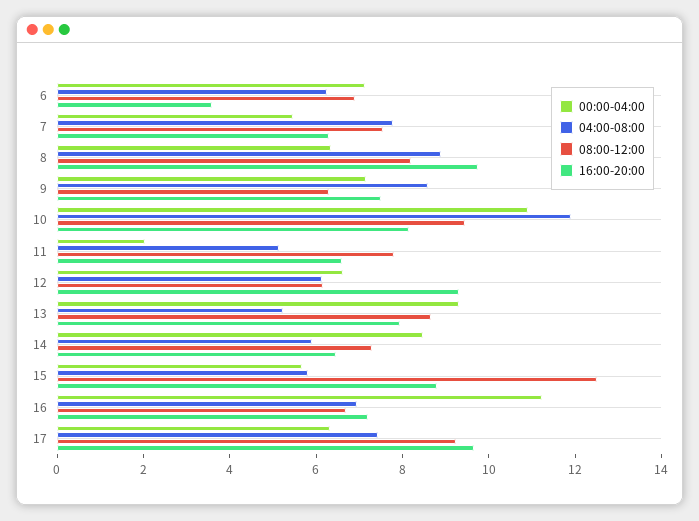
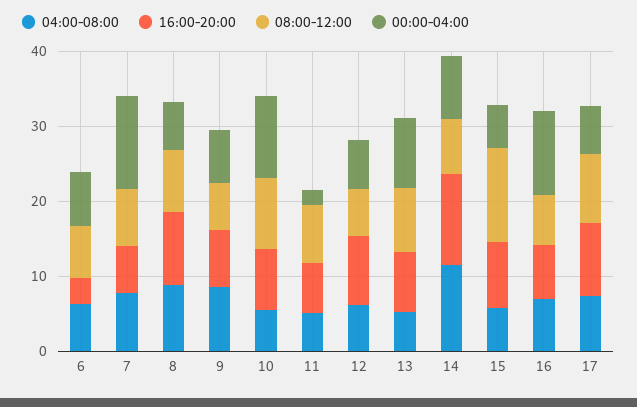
  {
    "00:00-04:00": {
      "6": 7,
-     "7": 5.5,
+     "7": 12,
      "8": 6.5,
      "9": 7,
      "10": 11,
      "11": 2,
      "12": 6.5,
      "13": 9.5,
      "14": 8.5,
      "15": 5.5,
      "16": 11,
      "17": 6.5
    },
    "04:00-08:00": {
      "6": 6.5,
      "7": 8,
      "8": 9,
      "9": 8.5,
-     "10": 12,
+     "10": 6,
      "11": 5,
      "12": 6,
      "13": 5,
-     "14": 6,
+     "14": 12,
      "15": 6,
      "16": 7,
      "17": 7.5
    },
    "08:00-12:00": {
      "6": 7,
      "7": 7.5,
      "8": 8,
      "9": 6.5,
      "10": 9.5,
      "11": 8,
      "12": 6,
      "13": 8.5,
      "14": 7.5,
      "15": 12.5,
      "16": 6.5,
      "17": 9.5
    },
    "16:00-20:00": {
      "6": 3.5,
      "7": 6.5,
      "8": 10,
      "9": 7.5,
      "10": 8,
      "11": 6.5,
      "12": 9.5,
      "13": 8,
-     "14": 6.5,
+     "14": 12,
      "15": 9,
      "16": 7,
      "17": 9.5
    }
  }

